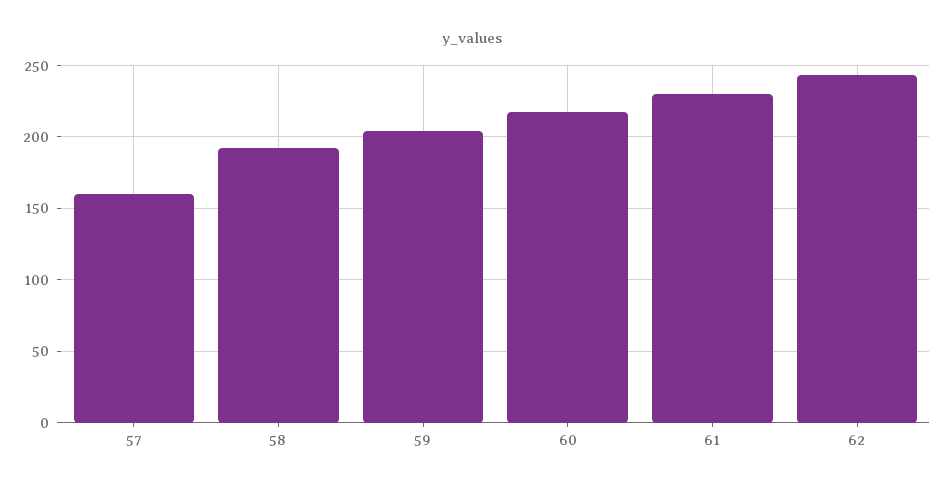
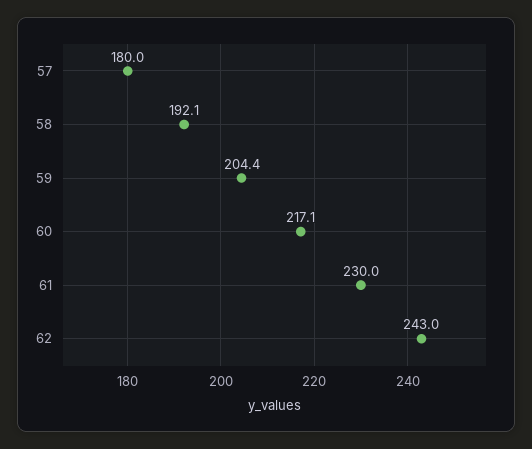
  {
-   "57": 160,
+   "57": 180,
    "58": 192.1,
    "59": 204.4,
    "60": 217.1,
    "61": 230,
    "62": 243
  }

